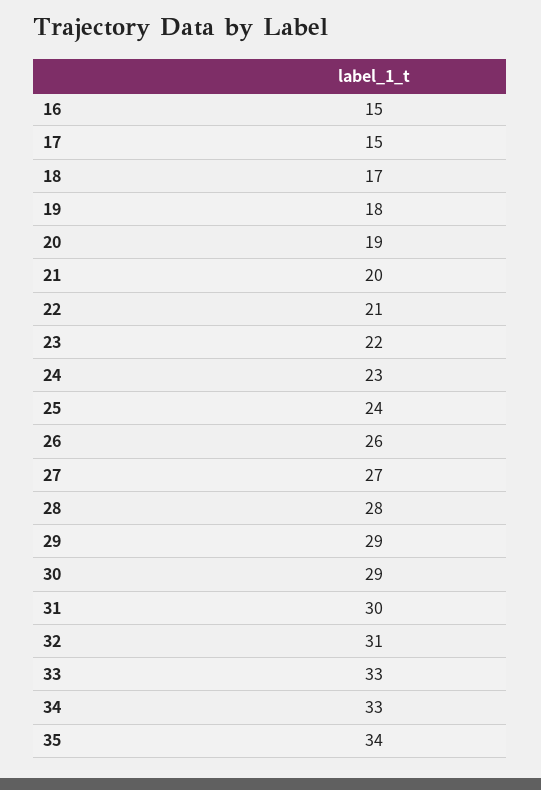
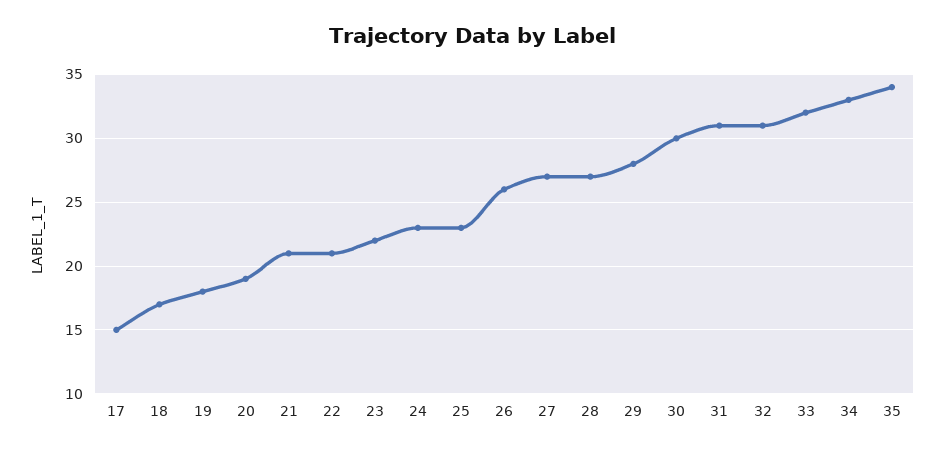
  {
-   "16": 15,
    "17": 15,
    "18": 17,
    "19": 18,
    "20": 19,
-   "21": 20,
+   "21": 21,
    "22": 21,
    "23": 22,
    "24": 23,
-   "25": 24,
+   "25": 23,
    "26": 26,
    "27": 27,
-   "28": 28,
+   "28": 27,
-   "29": 29,
+   "29": 28,
-   "30": 29,
+   "30": 30,
-   "31": 30,
+   "31": 31,
    "32": 31,
-   "33": 33,
+   "33": 32,
    "34": 33,
    "35": 34
  }

